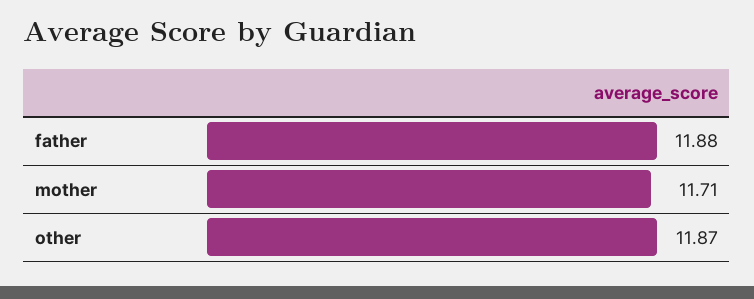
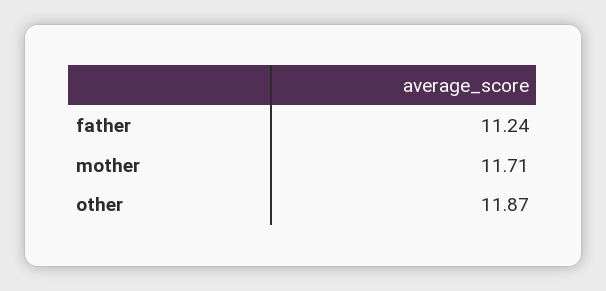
  {
-   "father": 11.88,
+   "father": 11.24,
    "mother": 11.71,
    "other": 11.87
  }

